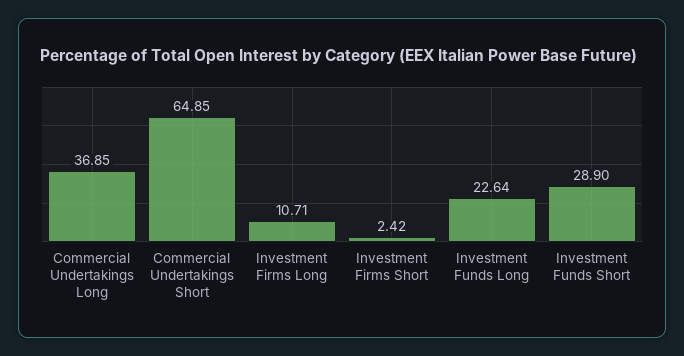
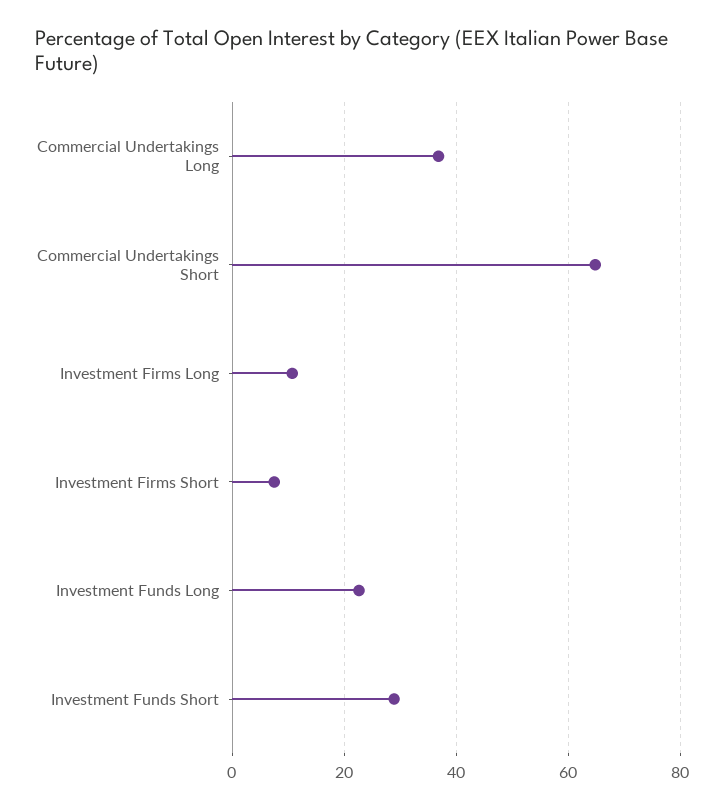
  {
    "Commercial Undertakings Long": 36.85,
    "Commercial Undertakings Short": 64.85,
    "Investment Firms Long": 10.71,
-   "Investment Firms Short": 2.42,
+   "Investment Firms Short": 8,
    "Investment Funds Long": 22.64,
    "Investment Funds Short": 28.9
  }

